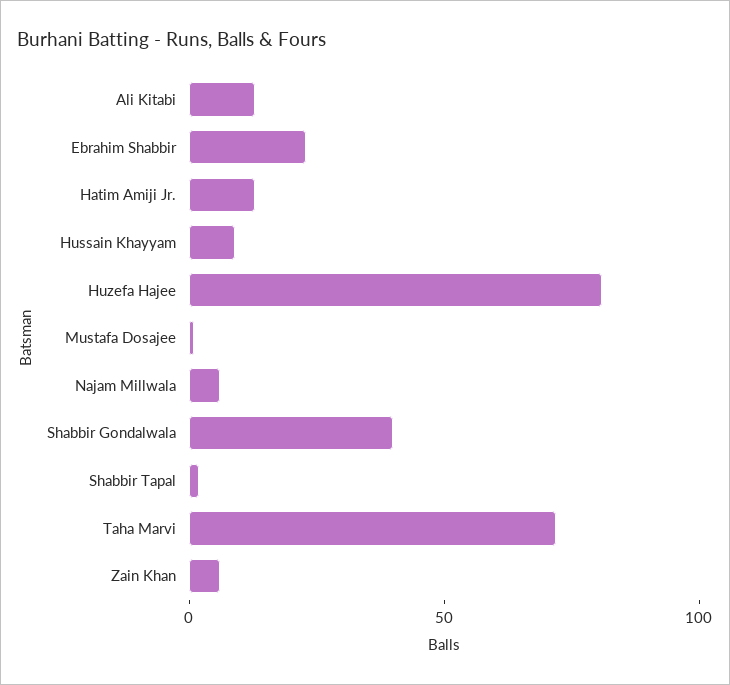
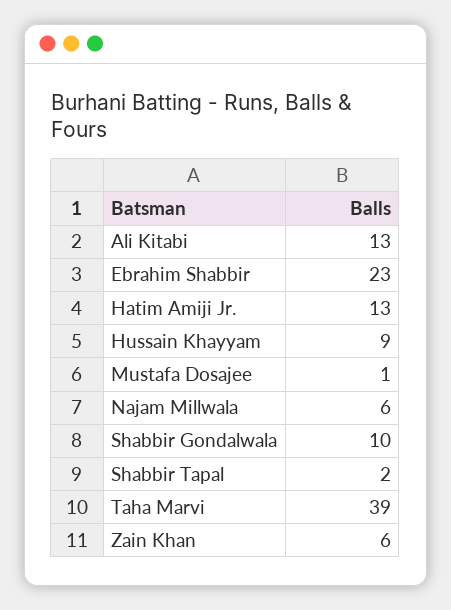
  {
    "Ali Kitabi": 13,
    "Ebrahim Shabbir": 23,
    "Hatim Amiji Jr.": 13,
    "Hussain Khayyam": 9,
-   "Huzefa Hajee": 80,
    "Mustafa Dosajee": 1,
    "Najam Millwala": 6,
-   "Shabbir Gondalwala": 40,
+   "Shabbir Gondalwala": 10,
    "Shabbir Tapal": 2,
-   "Taha Marvi": 70,
+   "Taha Marvi": 39,
    "Zain Khan": 6
  }

